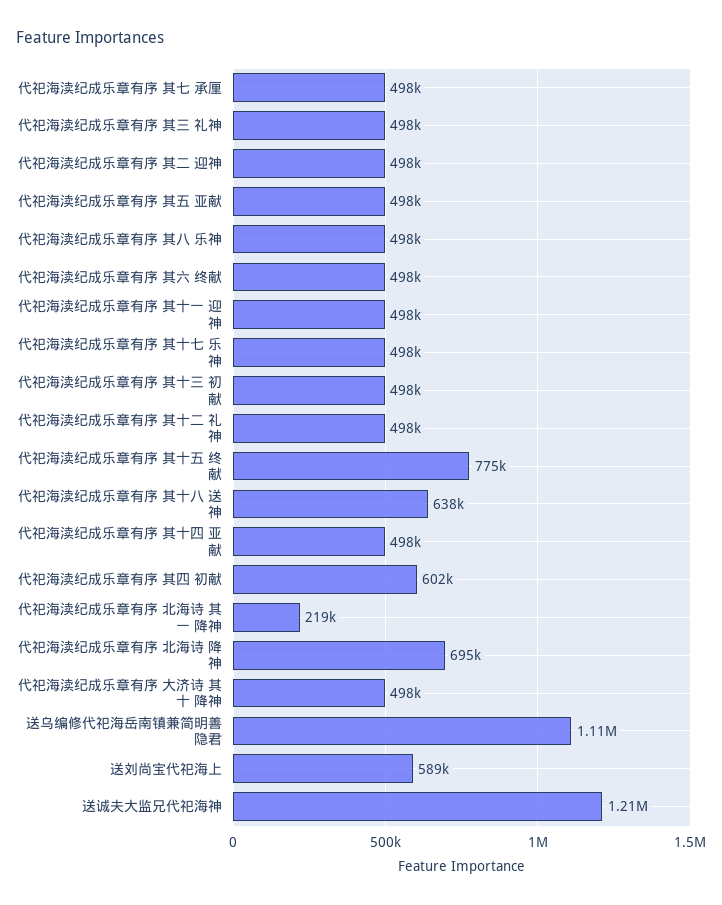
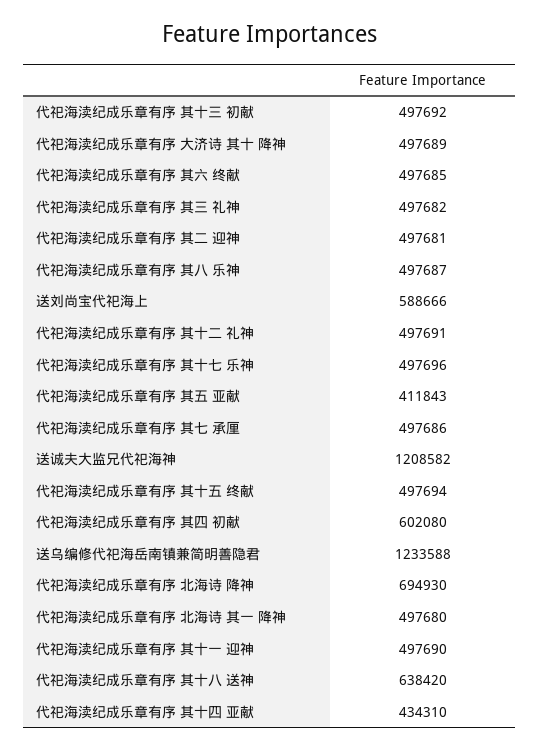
  {
    "代祀海渎纪成乐章有序 其七 承厘": 497686,
    "代祀海渎纪成乐章有序 其三 礼神": 497682,
    "代祀海渎纪成乐章有序 其二 迎神": 497681,
-   "代祀海渎纪成乐章有序 其五 亚献": 498000,
+   "代祀海渎纪成乐章有序 其五 亚献": 411843,
    "代祀海渎纪成乐章有序 其八 乐神": 497687,
    "代祀海渎纪成乐章有序 其六 终献": 497685,
    "代祀海渎纪成乐章有序 其十一 迎神": 497690,
    "代祀海渎纪成乐章有序 其十七 乐神": 497696,
    "代祀海渎纪成乐章有序 其十三 初献": 497692,
    "代祀海渎纪成乐章有序 其十二 礼神": 497691,
-   "代祀海渎纪成乐章有序 其十五 终献": 775000,
+   "代祀海渎纪成乐章有序 其十五 终献": 497694,
    "代祀海渎纪成乐章有序 其十八 送神": 638420,
-   "代祀海渎纪成乐章有序 其十四 亚献": 498000,
+   "代祀海渎纪成乐章有序 其十四 亚献": 434310,
    "代祀海渎纪成乐章有序 其四 初献": 602080,
-   "代祀海渎纪成乐章有序 北海诗 其一 降神": 219000,
+   "代祀海渎纪成乐章有序 北海诗 其一 降神": 497680,
    "代祀海渎纪成乐章有序 北海诗 降神": 694930,
    "代祀海渎纪成乐章有序 大济诗 其十 降神": 497689,
-   "送乌编修代祀海岳南镇兼简明善隐君": 1110000,
+   "送乌编修代祀海岳南镇兼简明善隐君": 1233588,
    "送刘尚宝代祀海上": 588666,
    "送诚夫大监兄代祀海神": 1208582
  }

